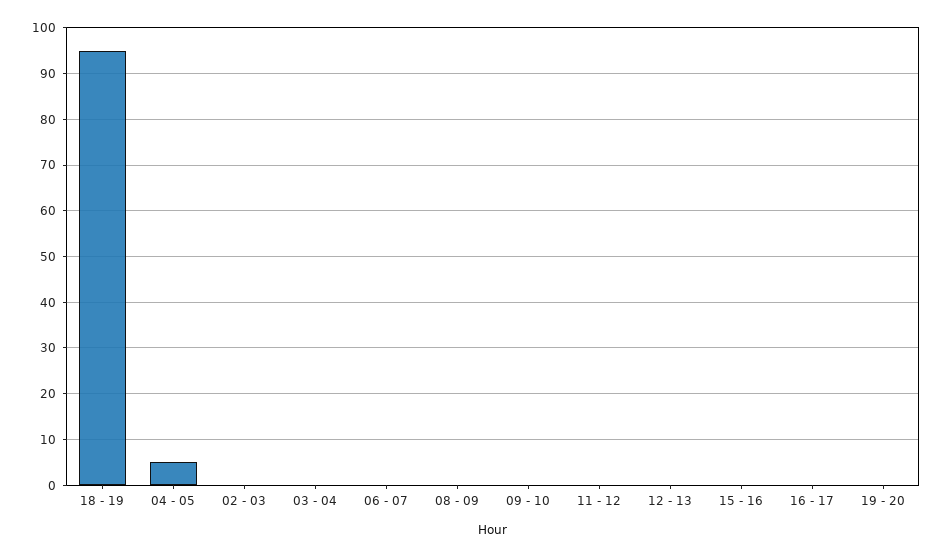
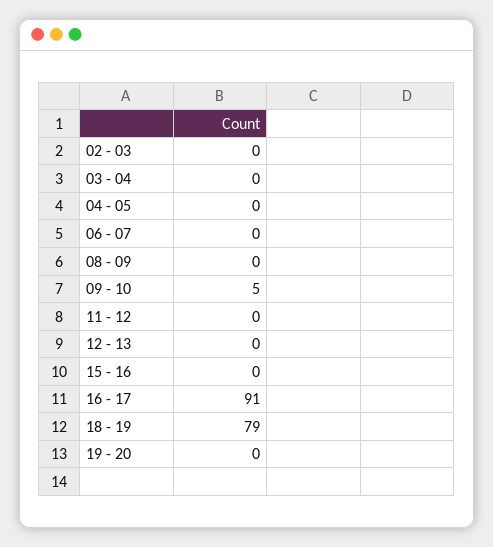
  {
-   "18 - 19": 95,
+   "18 - 19": 79,
-   "04 - 05": 5,
+   "04 - 05": 0,
    "02 - 03": 0,
    "03 - 04": 0,
    "06 - 07": 0,
    "08 - 09": 0,
-   "09 - 10": 0,
+   "09 - 10": 5,
    "11 - 12": 0,
    "12 - 13": 0,
    "15 - 16": 0,
-   "16 - 17": 0,
+   "16 - 17": 91,
    "19 - 20": 0
  }

